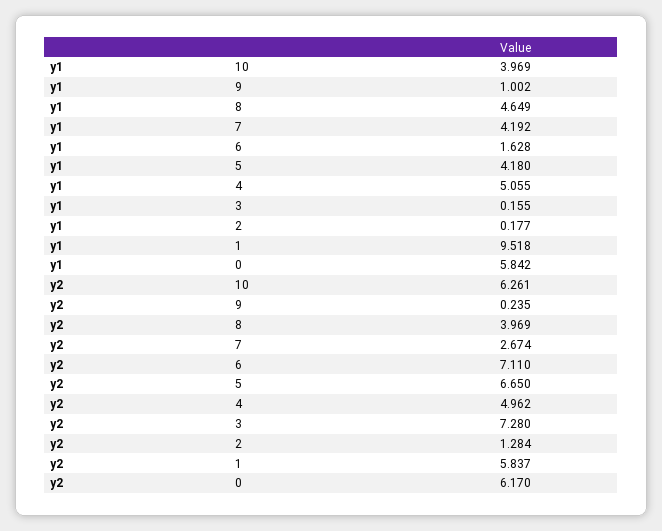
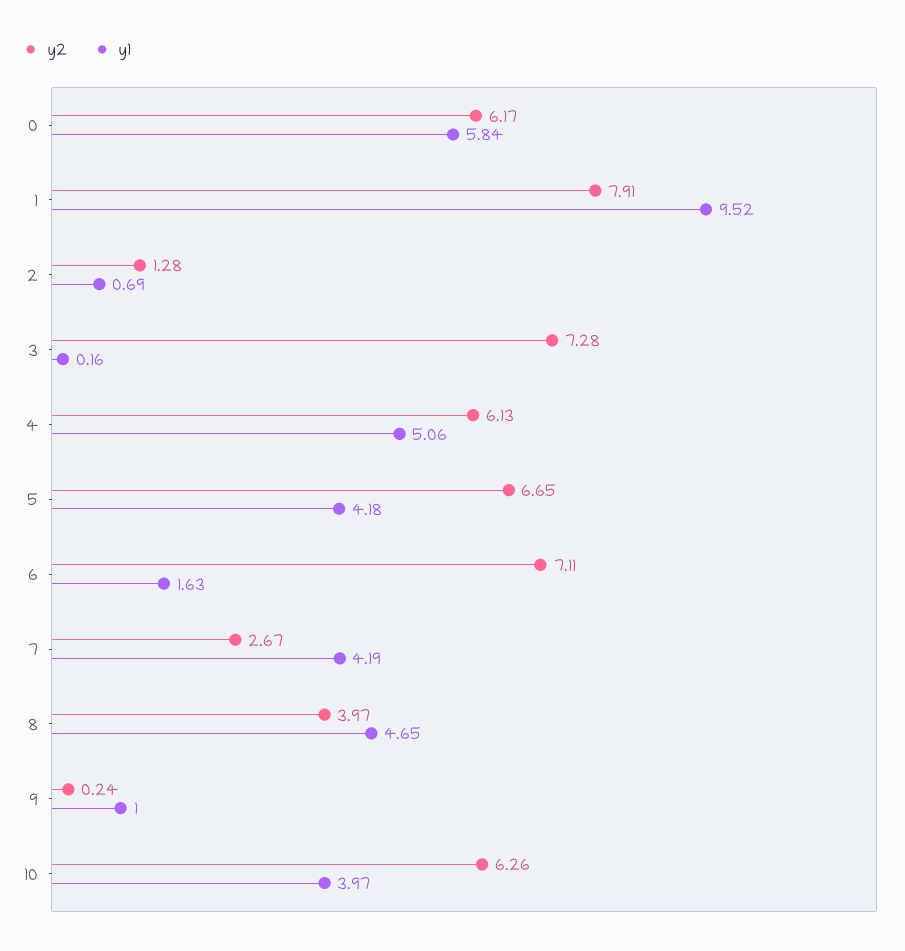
  {
    "y1": {
      "10": 3.969,
      "9": 1.002,
      "8": 4.649,
      "7": 4.192,
      "6": 1.628,
      "5": 4.18,
      "4": 5.055,
      "3": 0.155,
-     "2": 0.177,
+     "2": 0.69,
      "1": 9.518,
      "0": 5.842
    },
    "y2": {
      "10": 6.261,
      "9": 0.235,
      "8": 3.969,
      "7": 2.674,
      "6": 7.11,
      "5": 6.65,
-     "4": 4.962,
+     "4": 6.13,
      "3": 7.28,
      "2": 1.284,
-     "1": 5.837,
+     "1": 7.91,
      "0": 6.17
    }
  }

